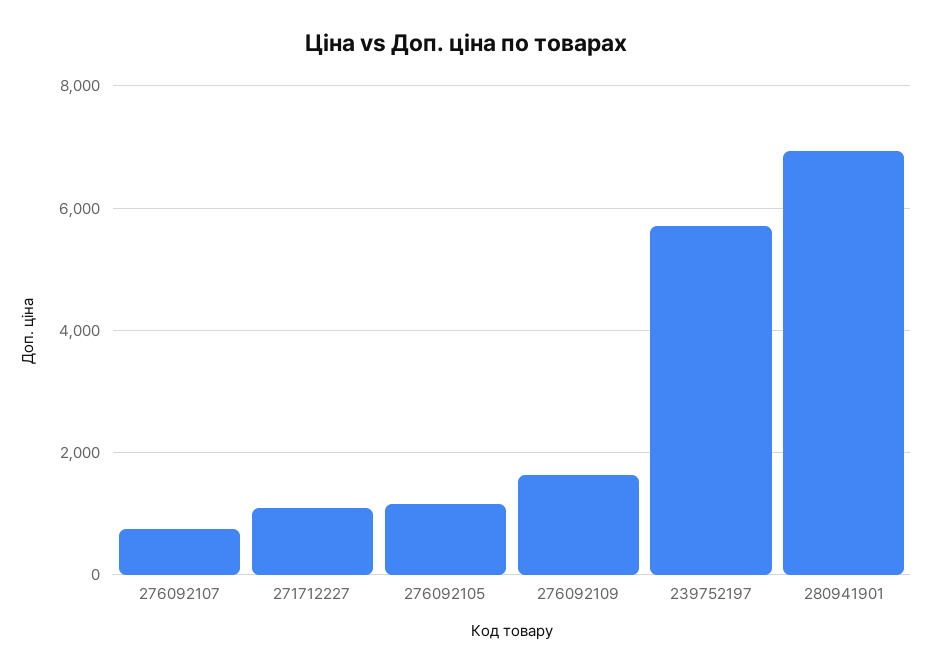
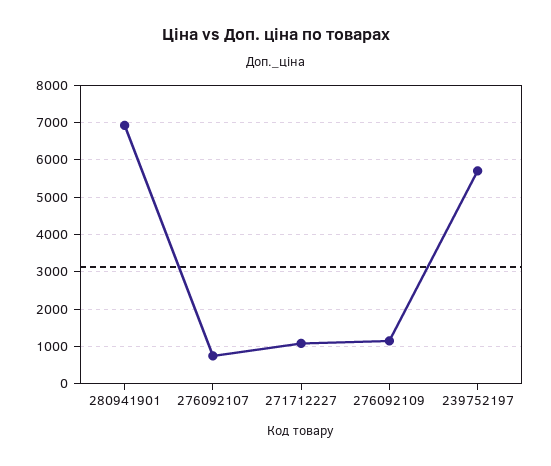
  {
    "276092107": 800,
    "271712227": 1000,
-   "276092105": 1200,
-   "276092109": 1600,
+   "276092109": 1200,
    "239752197": 5800,
    "280941901": 7000
  }

